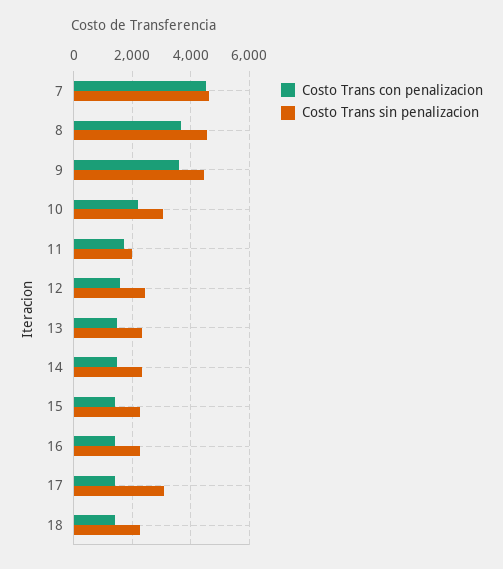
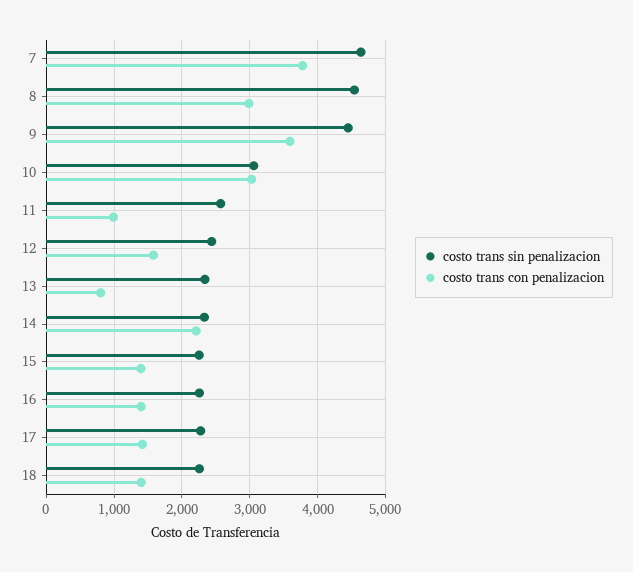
  {
    "Costo Trans con penalizacion": {
-     "7": 4500,
+     "7": 3800,
-     "8": 3750,
+     "8": 3000,
      "9": 3600,
-     "10": 2250,
+     "10": 3000,
-     "11": 1750,
+     "11": 1000,
      "12": 1600,
-     "13": 1500,
+     "13": 800,
-     "14": 1500,
+     "14": 2200,
      "15": 1400,
      "16": 1400,
      "17": 1400,
      "18": 1400
    },
    "Costo Trans sin penalizacion": {
      "7": 4600,
      "8": 4500,
      "9": 4500,
      "10": 3100,
-     "11": 2000,
+     "11": 2600,
      "12": 2400,
      "13": 2300,
      "14": 2300,
      "15": 2300,
      "16": 2300,
-     "17": 3000,
+     "17": 2300,
      "18": 2300
    }
  }

